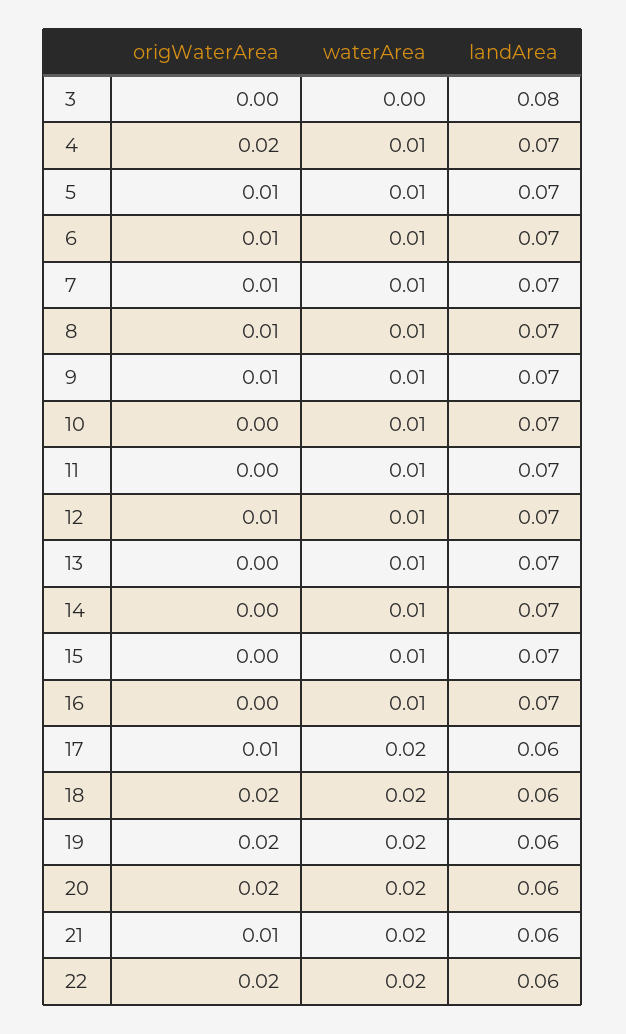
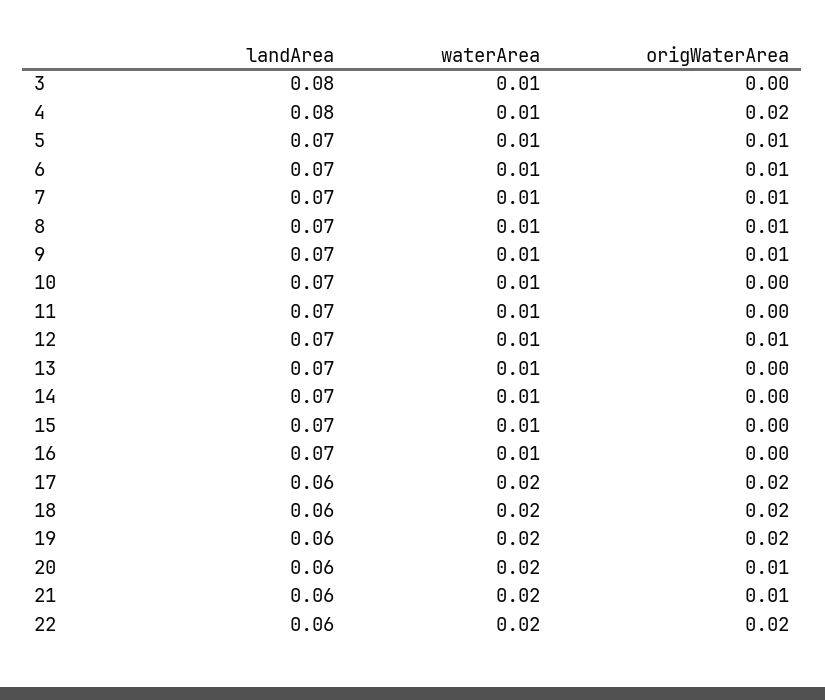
  {
    "origWaterArea": {
      "3": 0,
      "4": 0.02,
      "5": 0.01,
      "6": 0.01,
      "7": 0.01,
      "8": 0.01,
      "9": 0.01,
      "10": 0,
      "11": 0,
      "12": 0.01,
      "13": 0,
      "14": 0,
      "15": 0,
      "16": 0,
-     "17": 0.01,
+     "17": 0.02,
      "18": 0.02,
      "19": 0.02,
-     "20": 0.02,
+     "20": 0.01,
      "21": 0.01,
      "22": 0.02
    },
    "waterArea": {
-     "3": 0,
+     "3": 0.01,
      "4": 0.01,
      "5": 0.01,
      "6": 0.01,
      "7": 0.01,
      "8": 0.01,
      "9": 0.01,
      "10": 0.01,
      "11": 0.01,
      "12": 0.01,
      "13": 0.01,
      "14": 0.01,
      "15": 0.01,
      "16": 0.01,
      "17": 0.02,
      "18": 0.02,
      "19": 0.02,
      "20": 0.02,
      "21": 0.02,
      "22": 0.02
    },
    "landArea": {
      "3": 0.08,
-     "4": 0.07,
+     "4": 0.08,
      "5": 0.07,
      "6": 0.07,
      "7": 0.07,
      "8": 0.07,
      "9": 0.07,
      "10": 0.07,
      "11": 0.07,
      "12": 0.07,
      "13": 0.07,
      "14": 0.07,
      "15": 0.07,
      "16": 0.07,
      "17": 0.06,
      "18": 0.06,
      "19": 0.06,
      "20": 0.06,
      "21": 0.06,
      "22": 0.06
    }
  }

